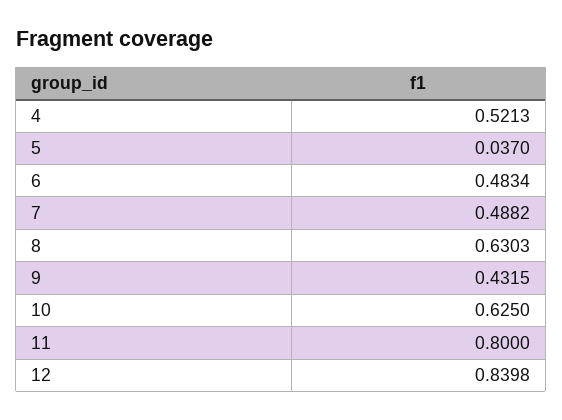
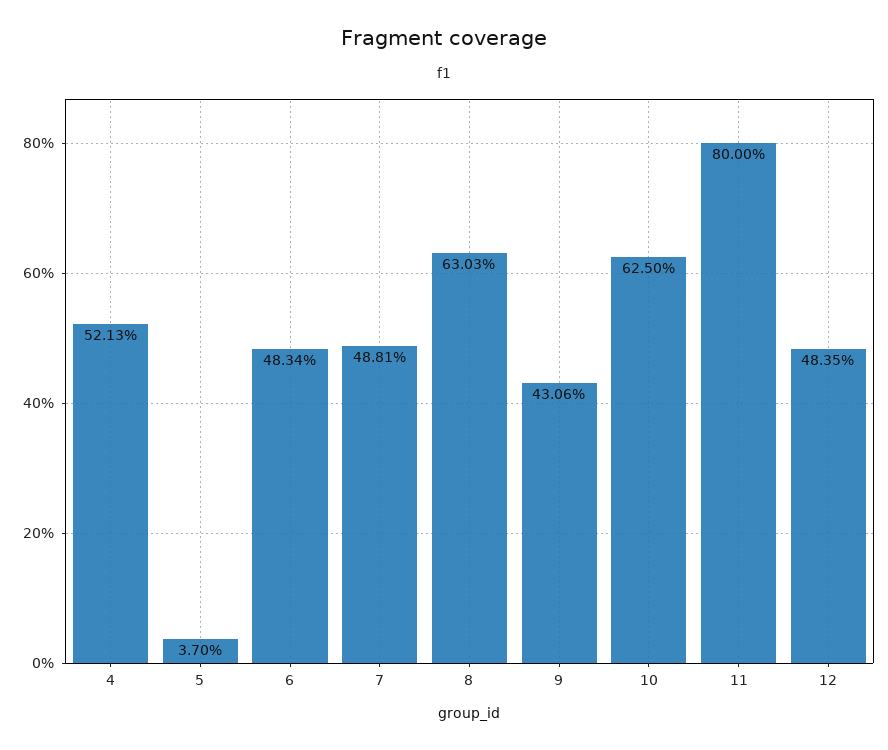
  {
    "4": 0.5213,
    "5": 0.037,
    "6": 0.4834,
-   "7": 0.4882,
+   "7": 0.4881,
    "8": 0.6303,
-   "9": 0.4315,
+   "9": 0.4306,
    "10": 0.625,
    "11": 0.8,
-   "12": 0.8398
+   "12": 0.4835
  }

